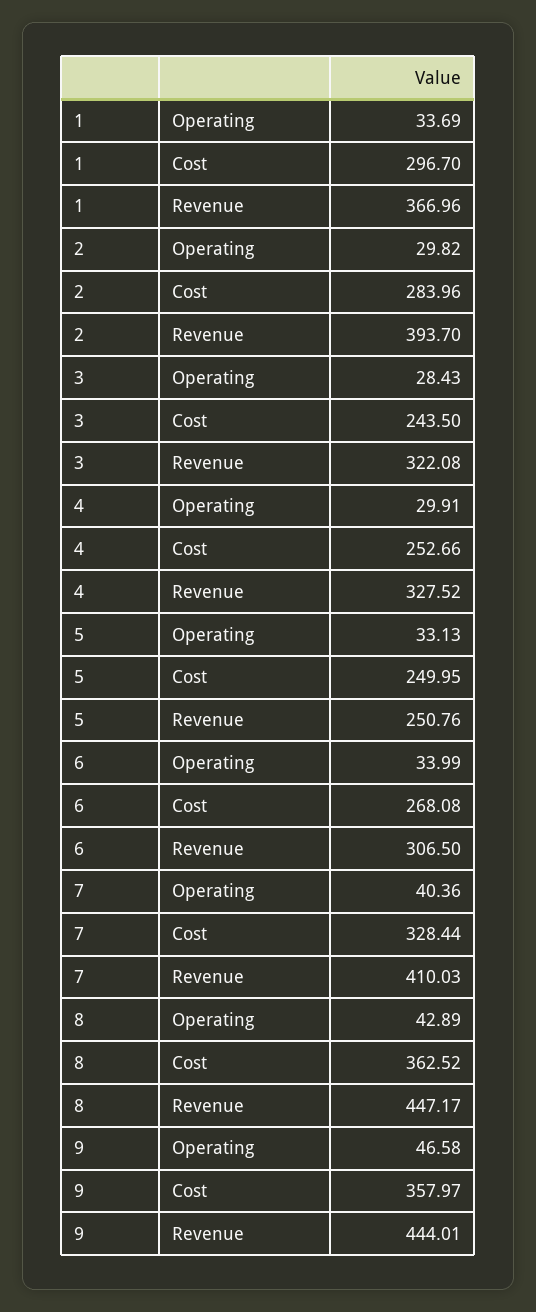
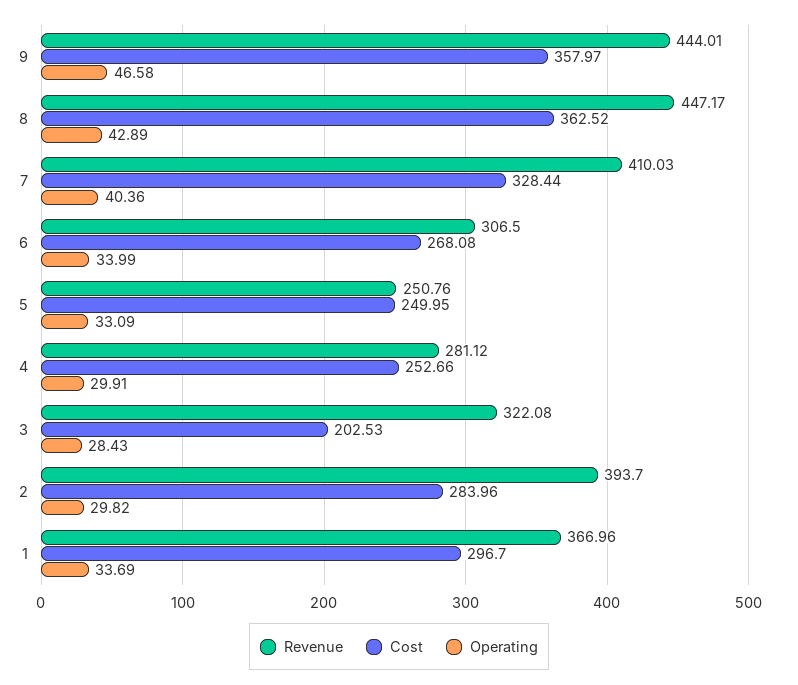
  {
    "Operating": {
      "1": 33.69,
      "2": 29.82,
      "3": 28.43,
      "4": 29.91,
-     "5": 33.13,
+     "5": 33.09,
      "6": 33.99,
      "7": 40.36,
      "8": 42.89,
      "9": 46.58
    },
    "Cost": {
      "1": 296.7,
      "2": 283.96,
-     "3": 243.5,
+     "3": 202.53,
      "4": 252.66,
      "5": 249.95,
      "6": 268.08,
      "7": 328.44,
      "8": 362.52,
      "9": 357.97
    },
    "Revenue": {
      "1": 366.96,
      "2": 393.7,
      "3": 322.08,
-     "4": 327.52,
+     "4": 281.12,
      "5": 250.76,
      "6": 306.5,
      "7": 410.03,
      "8": 447.17,
      "9": 444.01
    }
  }

